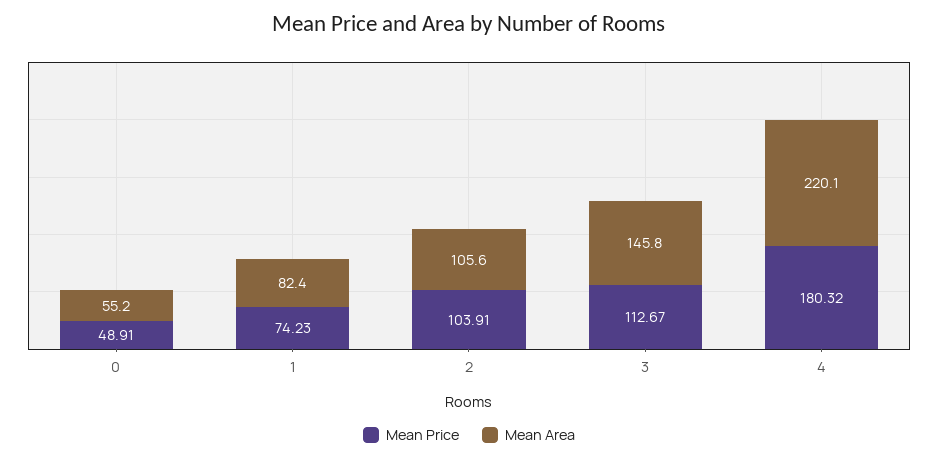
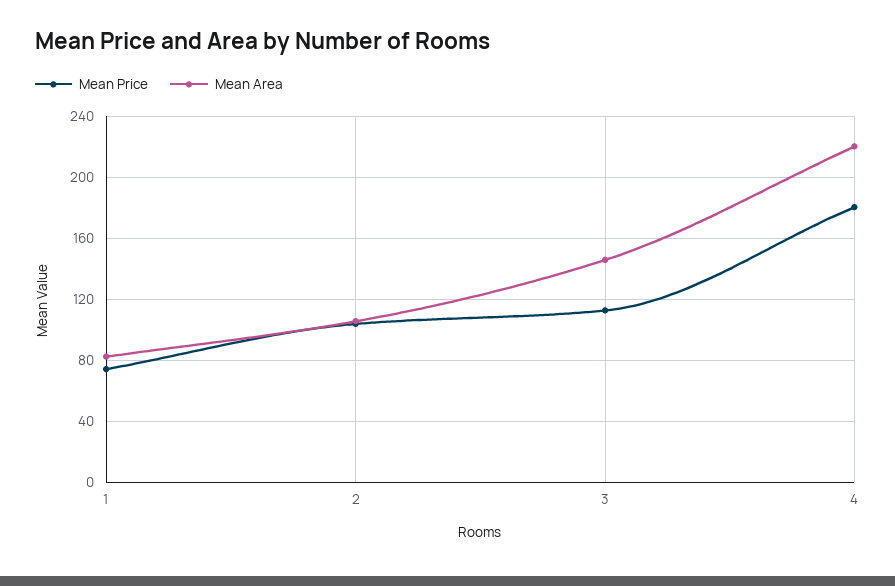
  {
    "Mean Price": {
-     "0": 48.91,
      "1": 74.23,
      "2": 103.91,
      "3": 112.67,
      "4": 180.32
    },
    "Mean Area": {
-     "0": 55.2,
      "1": 82.4,
      "2": 105.6,
      "3": 145.8,
      "4": 220.1
    }
  }

